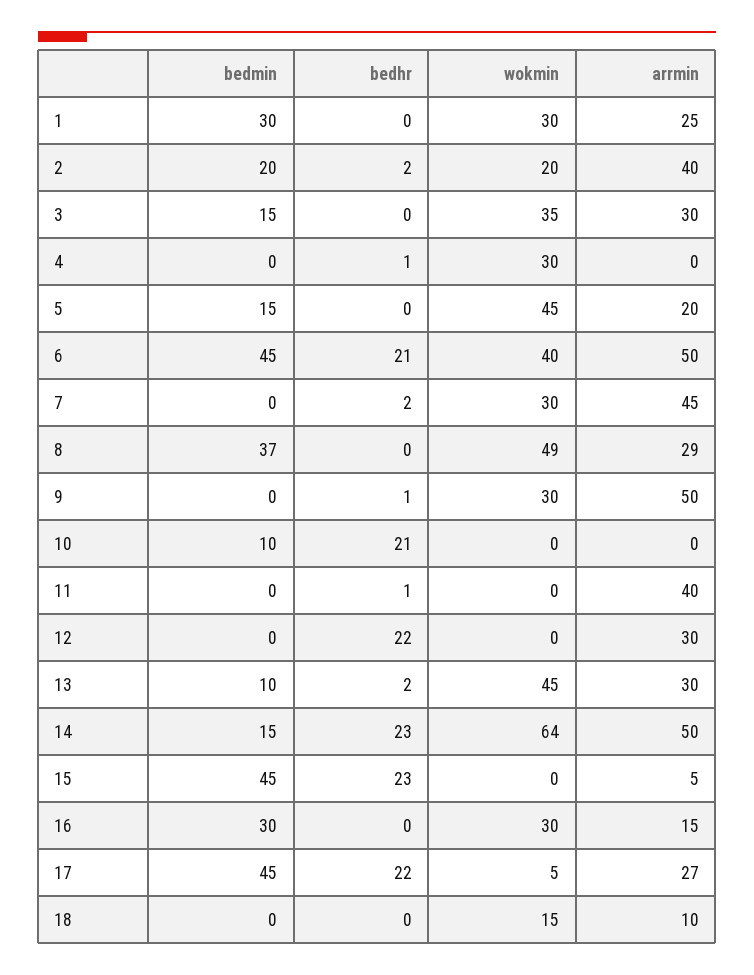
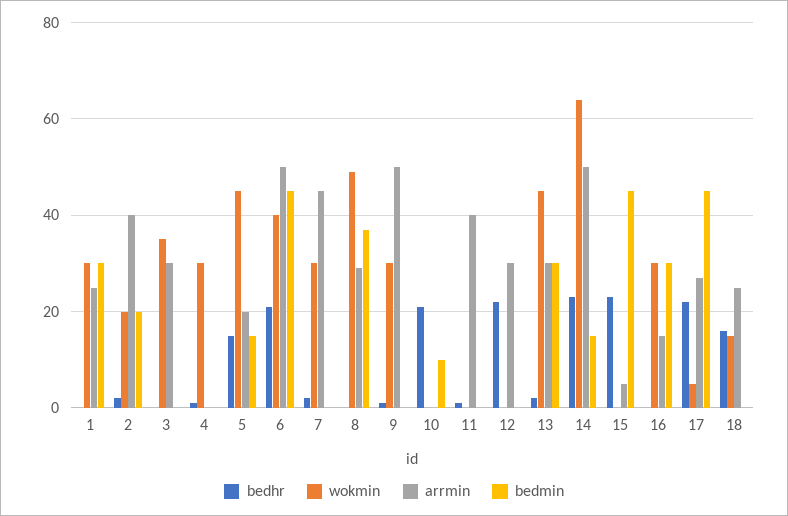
  {
    "bedmin": {
      "1": 30,
      "2": 20,
-     "3": 15,
+     "3": 0,
      "4": 0,
      "5": 15,
      "6": 45,
      "7": 0,
      "8": 37,
      "9": 0,
      "10": 10,
      "11": 0,
      "12": 0,
-     "13": 10,
+     "13": 30,
      "14": 15,
      "15": 45,
      "16": 30,
      "17": 45,
      "18": 0
    },
    "bedhr": {
      "1": 0,
      "2": 2,
      "3": 0,
      "4": 1,
-     "5": 0,
+     "5": 15,
      "6": 21,
      "7": 2,
      "8": 0,
      "9": 1,
      "10": 21,
      "11": 1,
      "12": 22,
      "13": 2,
      "14": 23,
      "15": 23,
      "16": 0,
      "17": 22,
-     "18": 0
+     "18": 15
    },
    "wokmin": {
      "1": 30,
      "2": 20,
      "3": 35,
      "4": 30,
      "5": 45,
      "6": 40,
      "7": 30,
      "8": 49,
      "9": 30,
      "10": 0,
      "11": 0,
      "12": 0,
      "13": 45,
      "14": 64,
      "15": 0,
      "16": 30,
      "17": 5,
      "18": 15
    },
    "arrmin": {
      "1": 25,
      "2": 40,
      "3": 30,
      "4": 0,
      "5": 20,
      "6": 50,
      "7": 45,
      "8": 29,
      "9": 50,
      "10": 0,
      "11": 40,
      "12": 30,
      "13": 30,
      "14": 50,
      "15": 5,
      "16": 15,
      "17": 27,
-     "18": 10
+     "18": 25
    }
  }

